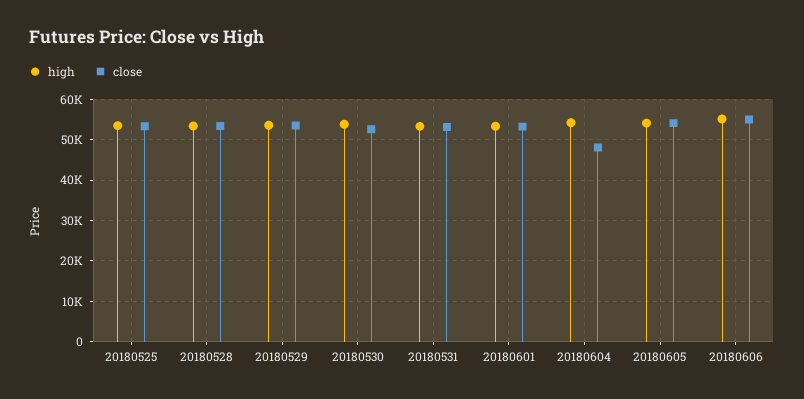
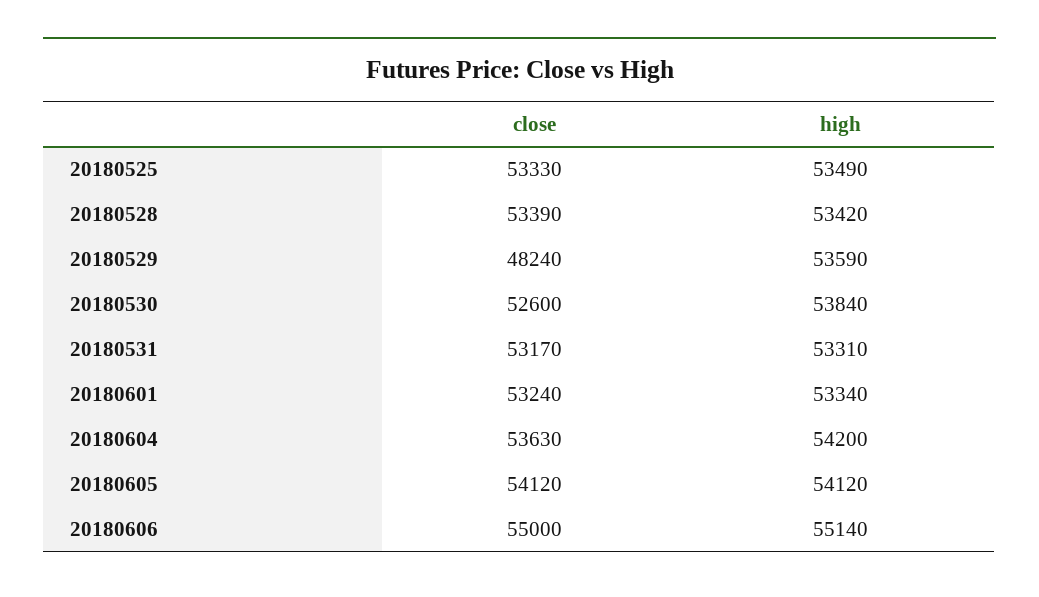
  {
    "high": {
      "20180525": 53490,
      "20180528": 53420,
      "20180529": 53590,
      "20180530": 53840,
      "20180531": 53310,
      "20180601": 53340,
      "20180604": 54200,
      "20180605": 54120,
      "20180606": 55140
    },
    "close": {
      "20180525": 53330,
      "20180528": 53390,
-     "20180529": 54000,
+     "20180529": 48240,
      "20180530": 52600,
      "20180531": 53170,
      "20180601": 53240,
-     "20180604": 48000,
+     "20180604": 53630,
      "20180605": 54120,
      "20180606": 55000
    }
  }

